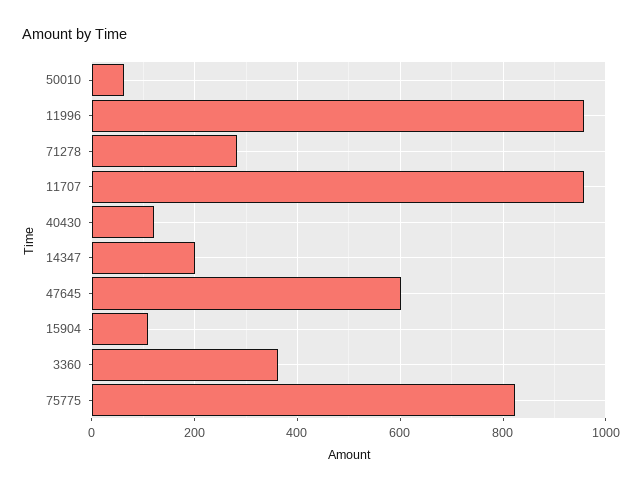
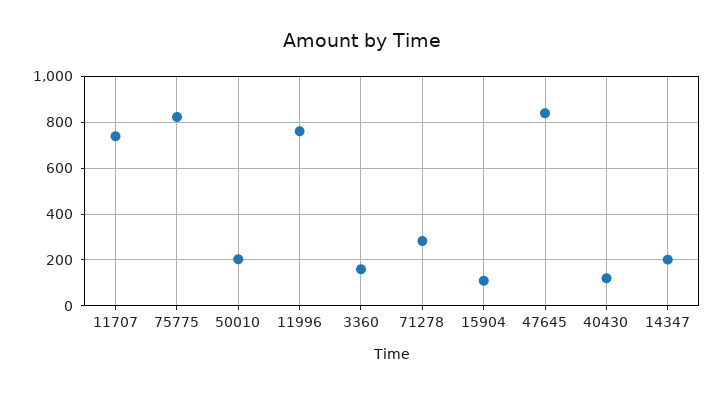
  {
-   "50010": 60,
+   "50010": 200,
-   "11996": 960,
+   "11996": 750,
    "71278": 280,
-   "11707": 960,
+   "11707": 750,
    "40430": 120,
    "14347": 200,
-   "47645": 600,
+   "47645": 850,
    "15904": 100,
-   "3360": 360,
+   "3360": 150,
    "75775": 820
  }

